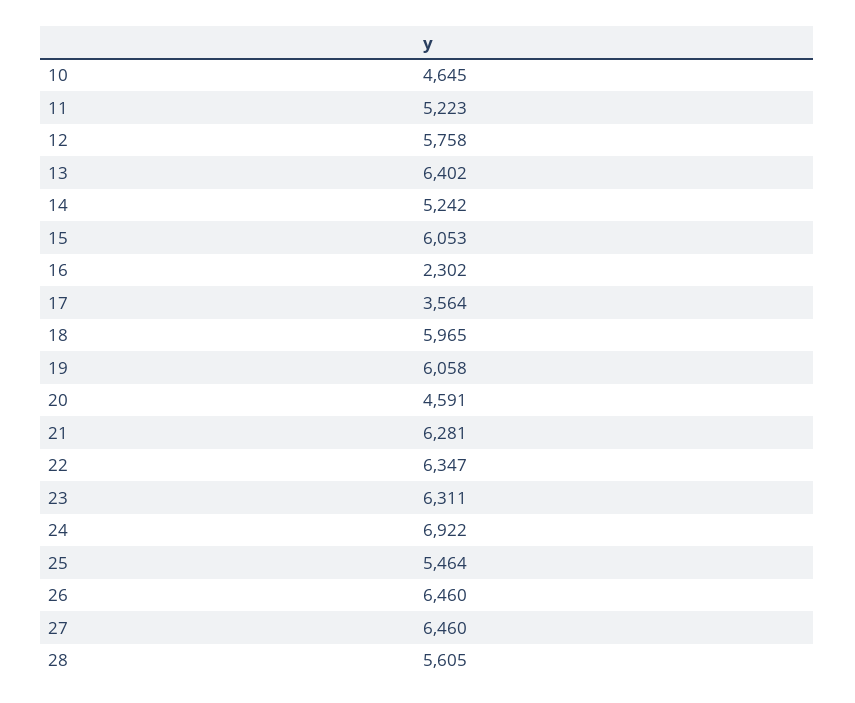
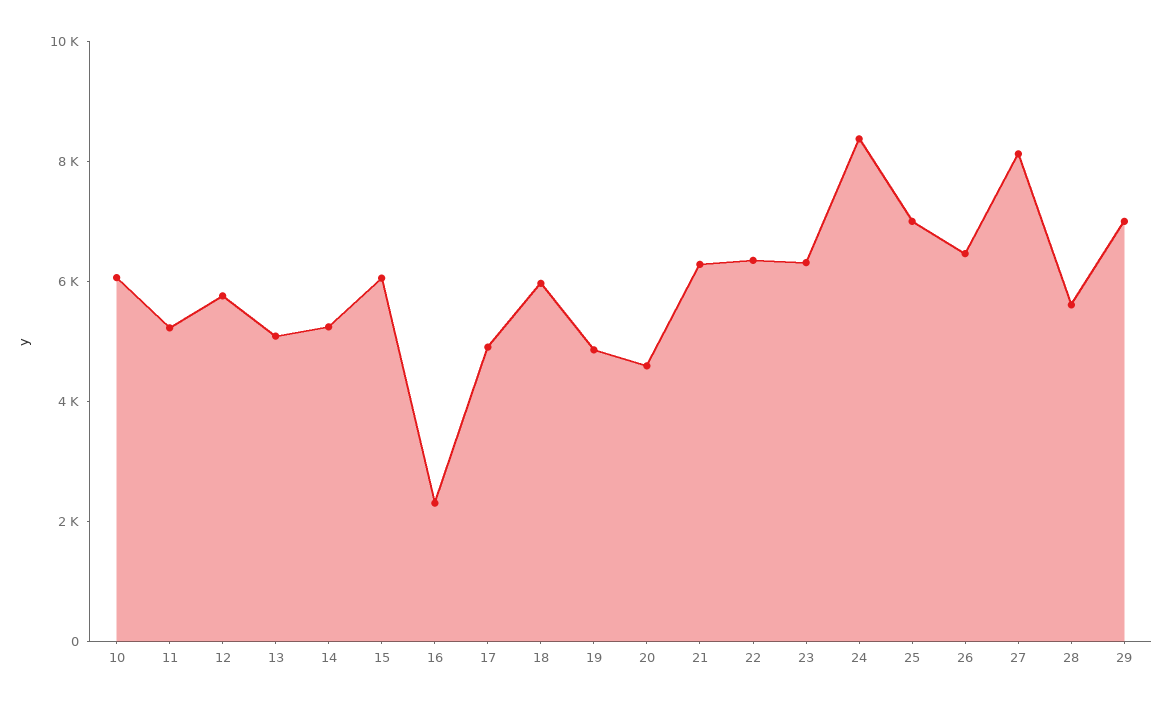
  {
-   "10": 4645,
+   "10": 6000,
    "11": 5223,
    "12": 5758,
-   "13": 6402,
+   "13": 5000,
    "14": 5242,
    "15": 6053,
    "16": 2302,
-   "17": 3564,
+   "17": 5000,
    "18": 5965,
-   "19": 6058,
+   "19": 5000,
    "20": 4591,
    "21": 6281,
    "22": 6347,
    "23": 6311,
-   "24": 6922,
+   "24": 8500,
-   "25": 5464,
+   "25": 7000,
    "26": 6460,
-   "27": 6460,
+   "27": 8000,
-   "28": 5605
+   "28": 5605,
+   "29": 7000
  }

